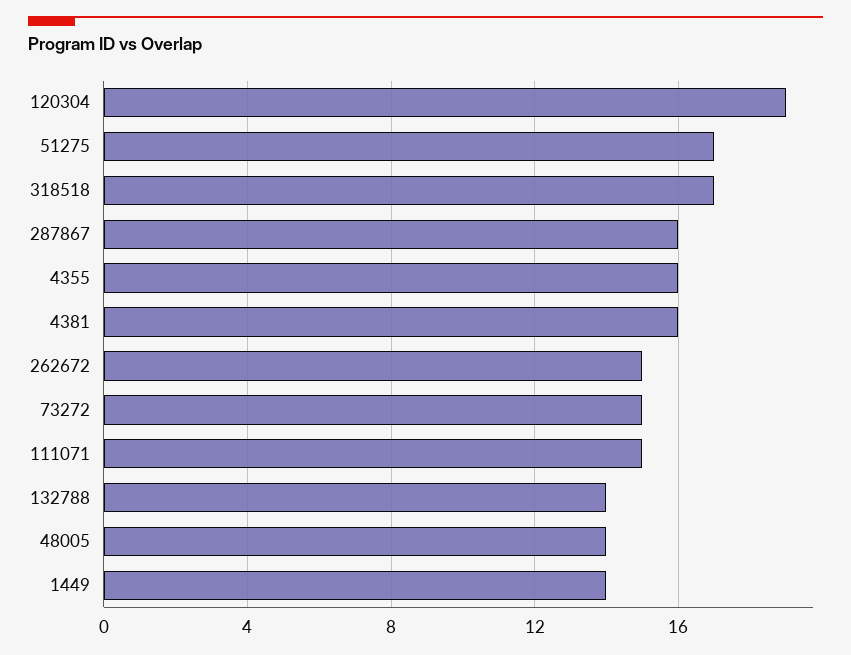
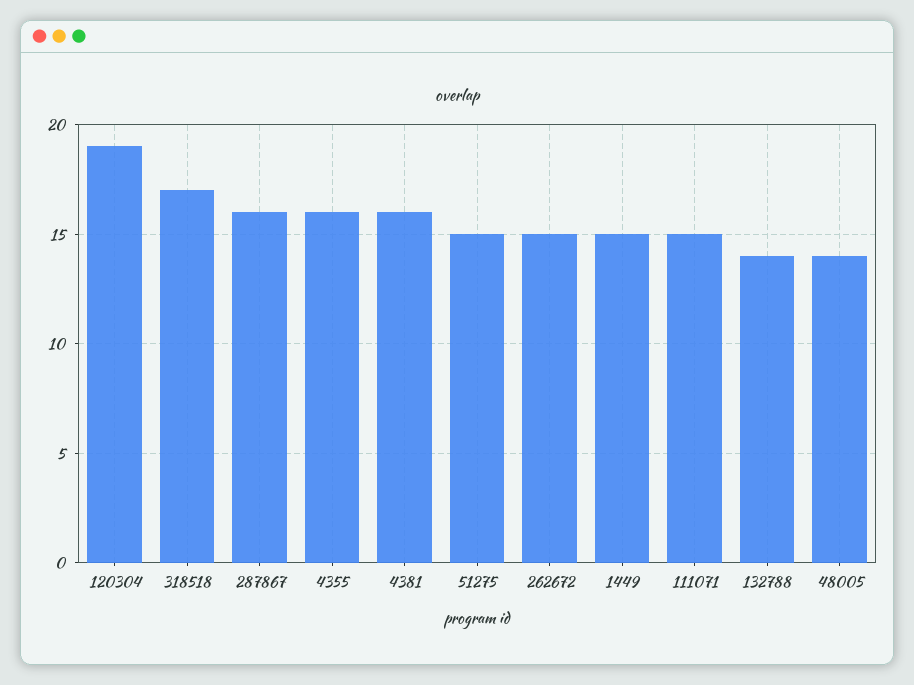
  {
    "120304": 19,
-   "51275": 17,
+   "51275": 15,
    "318518": 17,
    "287867": 16,
    "4355": 16,
    "4381": 16,
    "262672": 15,
-   "73272": 15,
    "111071": 15,
    "132788": 14,
    "48005": 14,
-   "1449": 14
+   "1449": 15
  }

